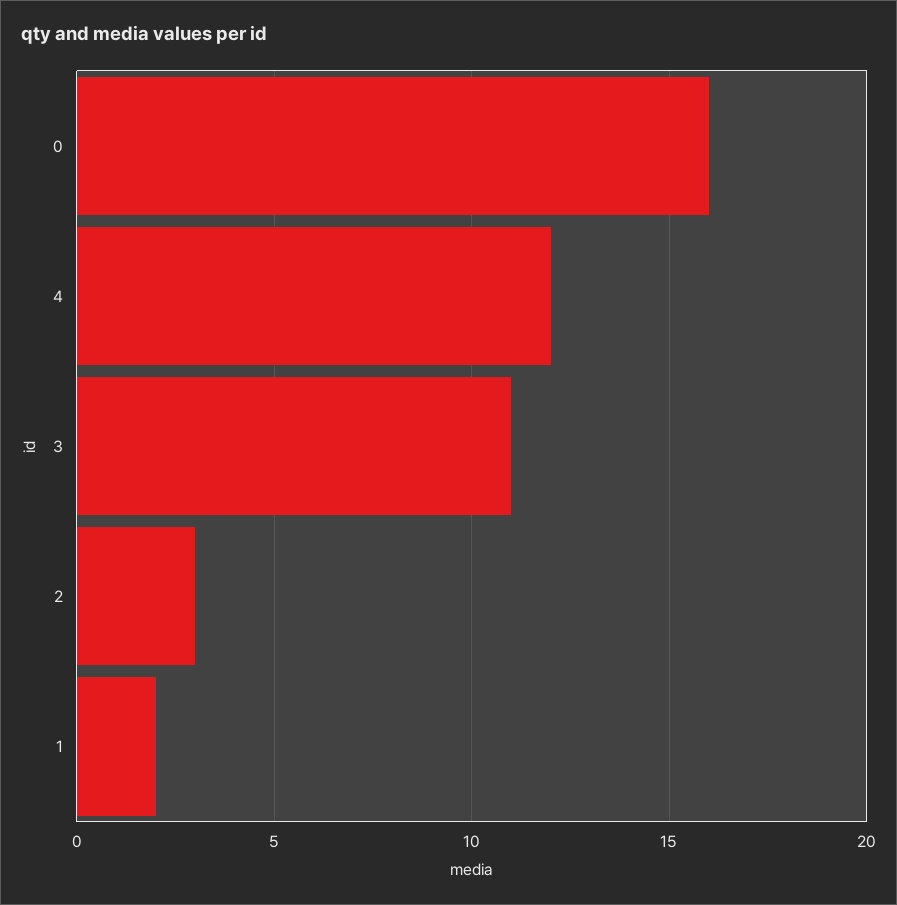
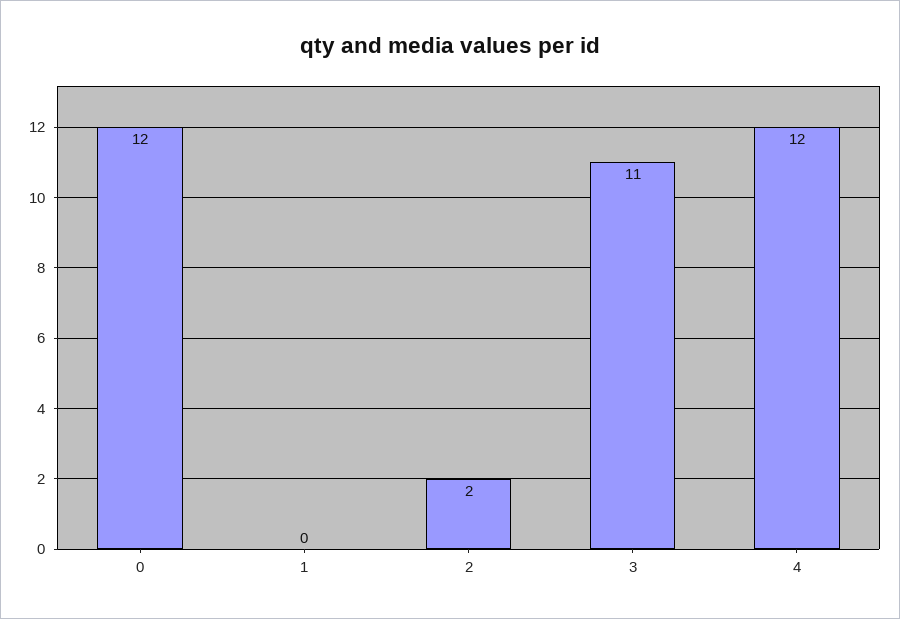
  {
-   "0": 16,
+   "0": 12,
    "4": 12,
    "3": 11,
-   "2": 3,
+   "2": 2,
-   "1": 2
+   "1": 0
  }

